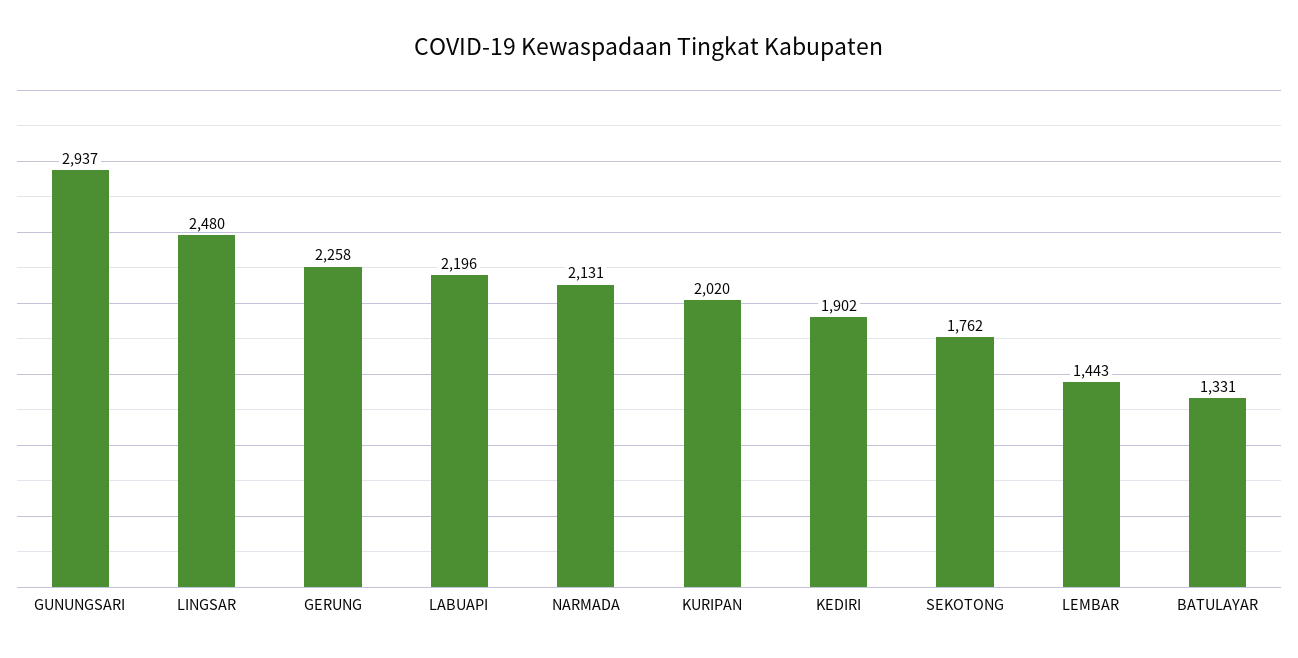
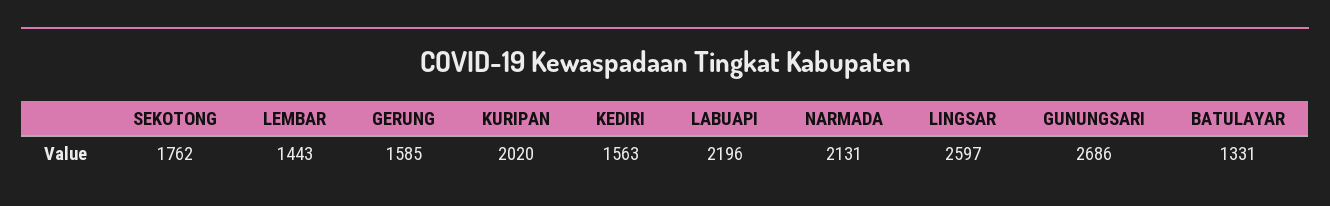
  {
-   "GUNUNGSARI": 2937,
+   "GUNUNGSARI": 2686,
-   "LINGSAR": 2480,
+   "LINGSAR": 2597,
-   "GERUNG": 2258,
+   "GERUNG": 1585,
    "LABUAPI": 2196,
    "NARMADA": 2131,
    "KURIPAN": 2020,
-   "KEDIRI": 1902,
+   "KEDIRI": 1563,
    "SEKOTONG": 1762,
    "LEMBAR": 1443,
    "BATULAYAR": 1331
  }

